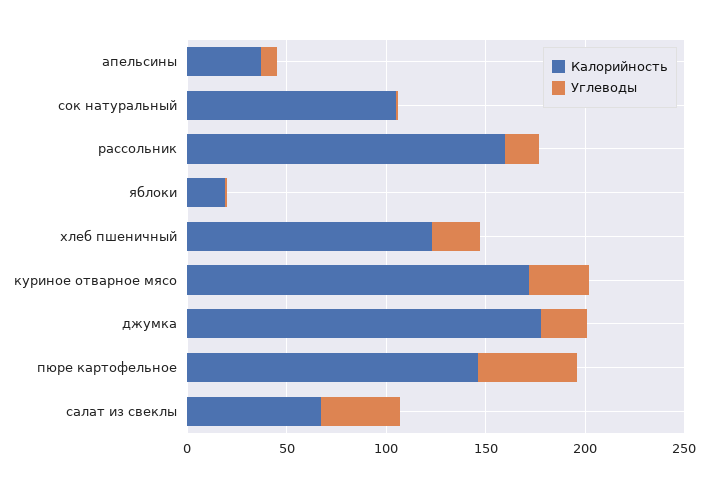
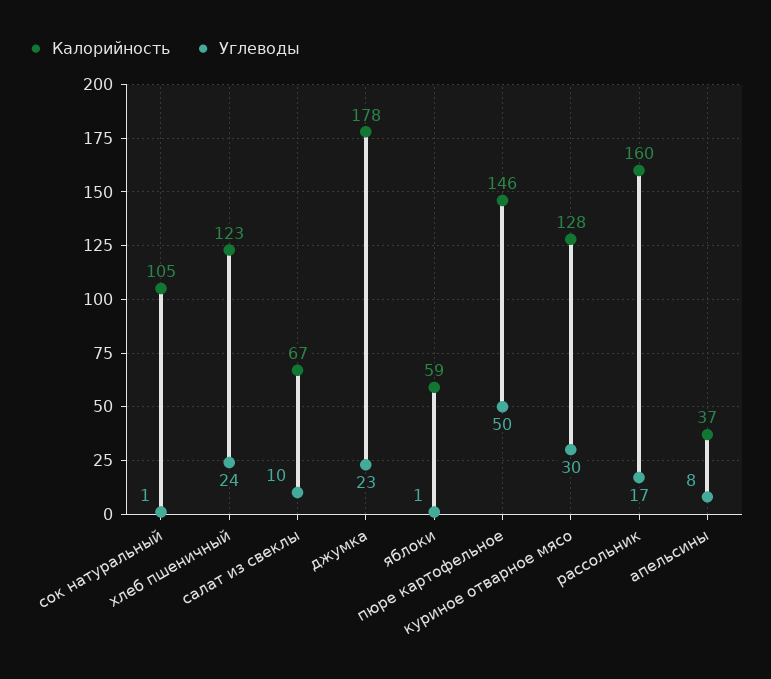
  {
    "Калорийность": {
      "апельсины": 37,
      "сок натуральный": 105,
      "рассольник": 160,
-     "яблоки": 20,
+     "яблоки": 59,
      "хлеб пшеничный": 123,
-     "куриное отварное мясо": 170,
+     "куриное отварное мясо": 128,
      "джумка": 178,
      "пюре картофельное": 146,
      "салат из свеклы": 67
    },
    "Углеводы": {
      "апельсины": 8,
      "сок натуральный": 1,
      "рассольник": 17,
      "яблоки": 1,
      "хлеб пшеничный": 24,
      "куриное отварное мясо": 30,
      "джумка": 23,
      "пюре картофельное": 50,
-     "салат из свеклы": 40
+     "салат из свеклы": 10
    }
  }

